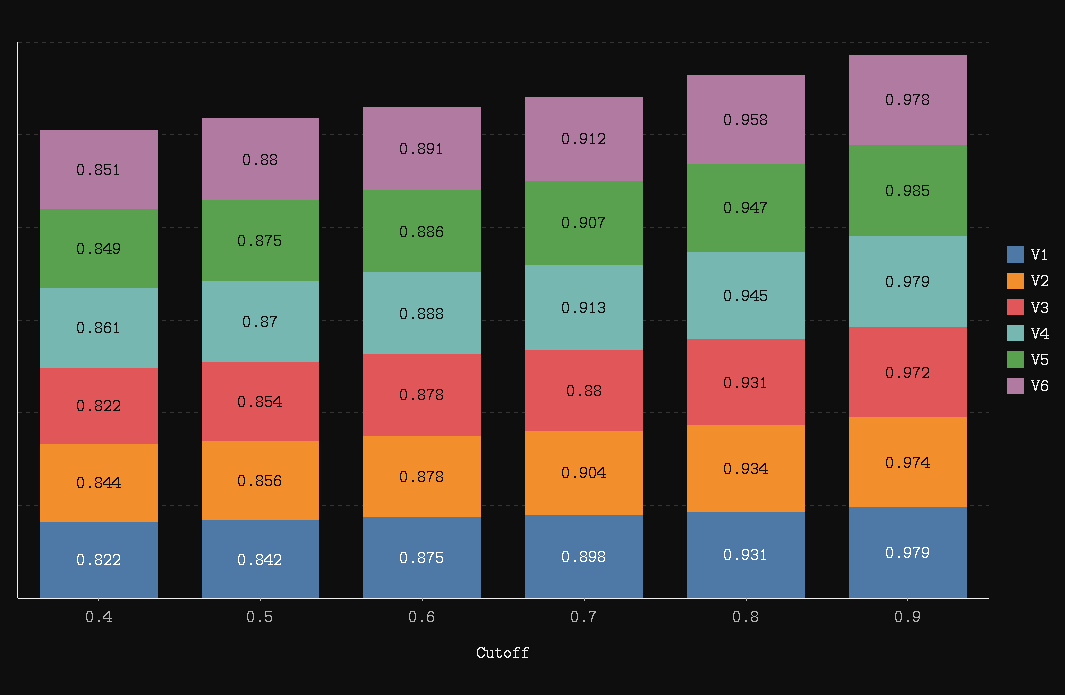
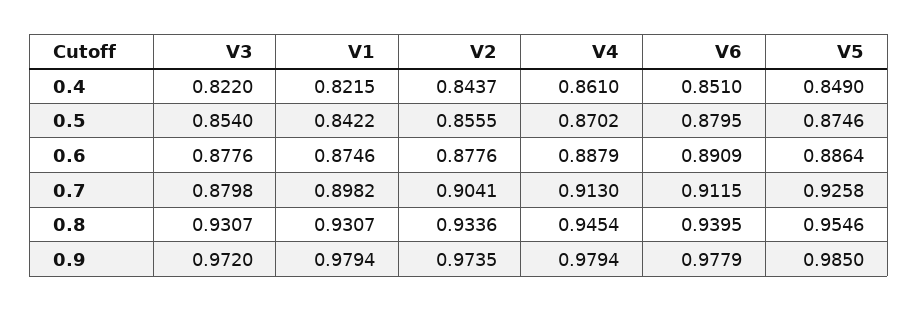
  {
    "V1": {
      "0.4": 0.8215,
      "0.5": 0.8422,
      "0.6": 0.8746,
      "0.7": 0.8982,
      "0.8": 0.9307,
      "0.9": 0.9794
    },
    "V2": {
      "0.4": 0.8437,
      "0.5": 0.8555,
      "0.6": 0.8776,
      "0.7": 0.9041,
      "0.8": 0.9336,
      "0.9": 0.9735
    },
    "V3": {
      "0.4": 0.822,
      "0.5": 0.854,
      "0.6": 0.8776,
      "0.7": 0.8798,
      "0.8": 0.9307,
      "0.9": 0.972
    },
    "V4": {
      "0.4": 0.861,
      "0.5": 0.8702,
      "0.6": 0.8879,
      "0.7": 0.913,
      "0.8": 0.9454,
      "0.9": 0.9794
    },
    "V5": {
      "0.4": 0.849,
      "0.5": 0.8746,
      "0.6": 0.8864,
-     "0.7": 0.907,
+     "0.7": 0.9258,
-     "0.8": 0.947,
+     "0.8": 0.9546,
      "0.9": 0.985
    },
    "V6": {
      "0.4": 0.851,
      "0.5": 0.8795,
      "0.6": 0.8909,
      "0.7": 0.9115,
-     "0.8": 0.958,
+     "0.8": 0.9395,
      "0.9": 0.9779
    }
  }

